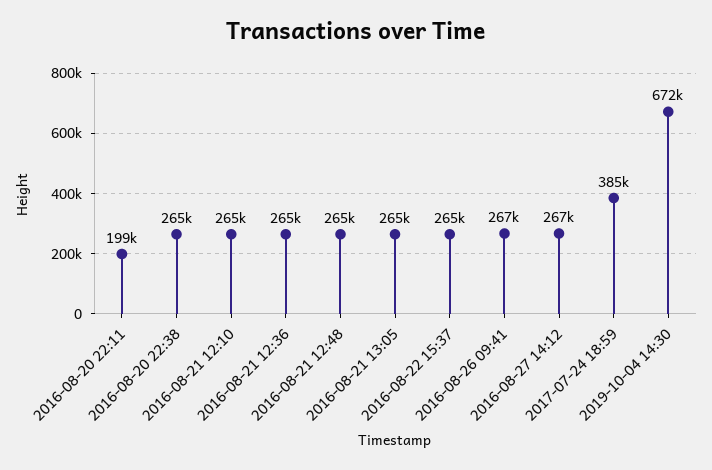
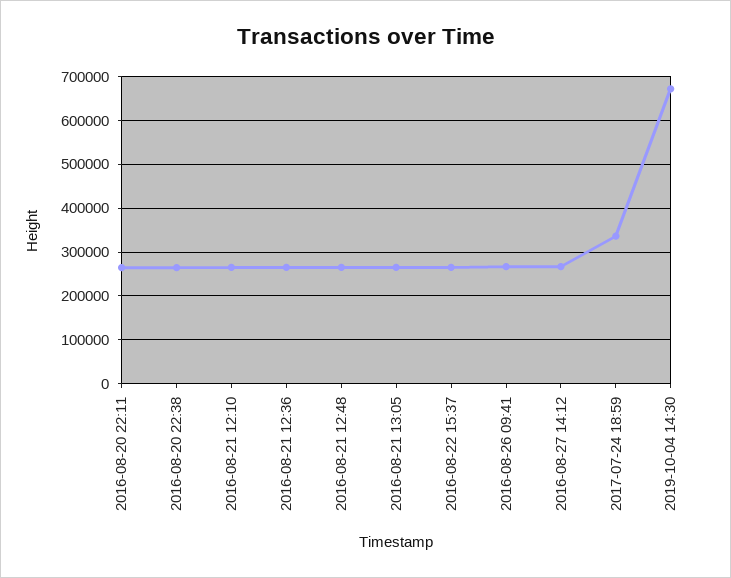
  {
-   "2016-08-20 22:11": 199000,
+   "2016-08-20 22:11": 260000,
    "2016-08-20 22:38": 265000,
    "2016-08-21 12:10": 265000,
    "2016-08-21 12:36": 265000,
    "2016-08-21 12:48": 265000,
    "2016-08-21 13:05": 265000,
    "2016-08-22 15:37": 265000,
    "2016-08-26 09:41": 267000,
    "2016-08-27 14:12": 267000,
-   "2017-07-24 18:59": 385000,
+   "2017-07-24 18:59": 340000,
    "2019-10-04 14:30": 672000
  }

